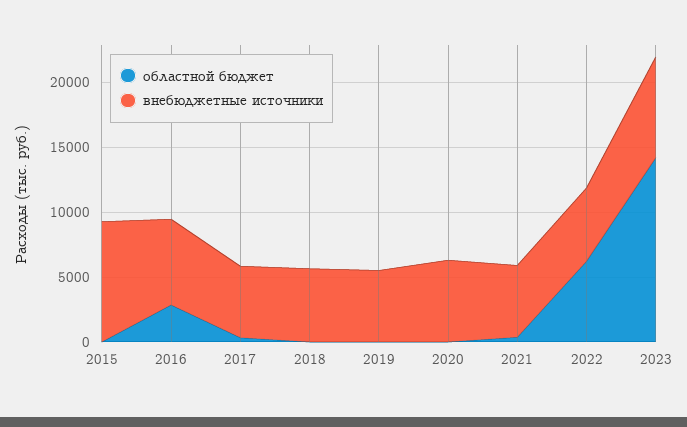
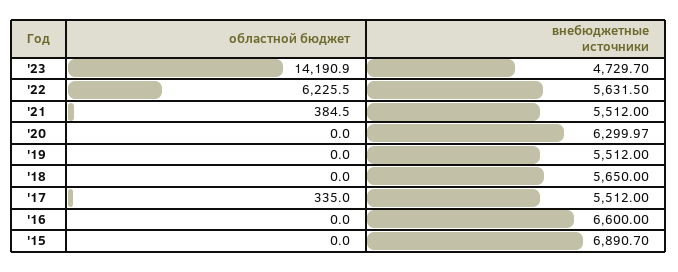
  {
    "областной бюджет": {
      "2015": 0,
-     "2016": 3000,
+     "2016": 0,
      "2017": 335,
      "2018": 0,
      "2019": 0,
      "2020": 0,
      "2021": 384.5,
      "2022": 6225.5,
      "2023": 14190.9
    },
    "внебюджетные источники": {
-     "2015": 9000,
+     "2015": 6890.7,
      "2016": 6600,
      "2017": 5512,
      "2018": 5650,
      "2019": 5512,
      "2020": 6299.97,
      "2021": 5512,
      "2022": 5631.5,
-     "2023": 8000
+     "2023": 4729.7
    }
  }

